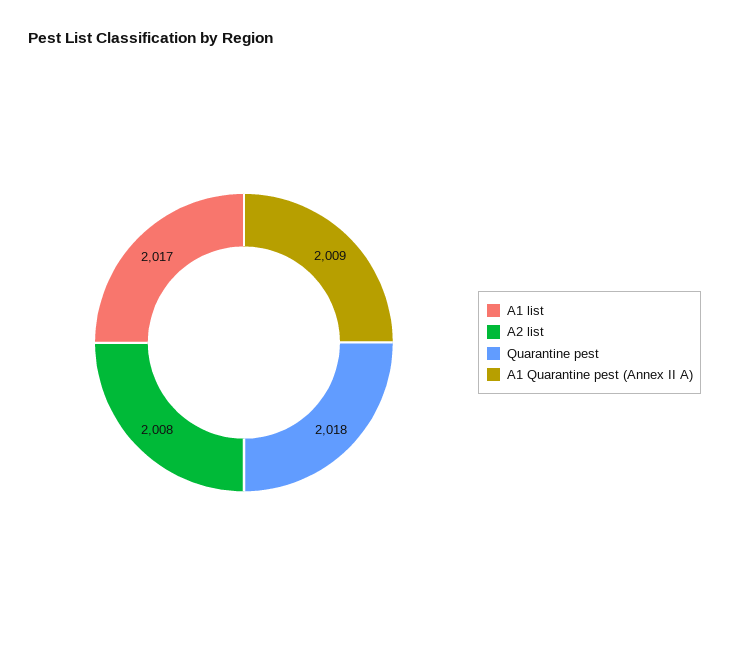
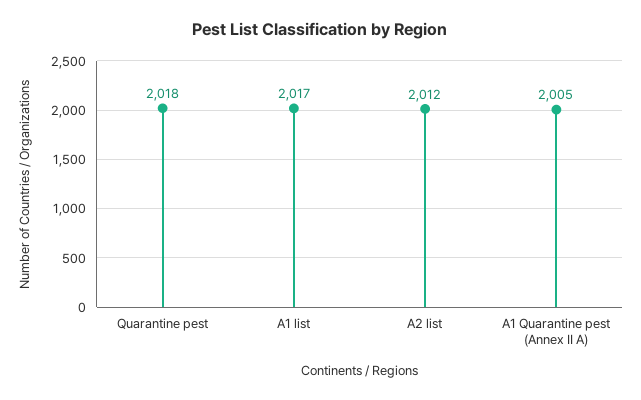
  {
    "A1 list": 2017,
-   "A2 list": 2008,
+   "A2 list": 2012,
    "Quarantine pest": 2018,
-   "A1 Quarantine pest (Annex II A)": 2009
+   "A1 Quarantine pest (Annex II A)": 2005
  }

